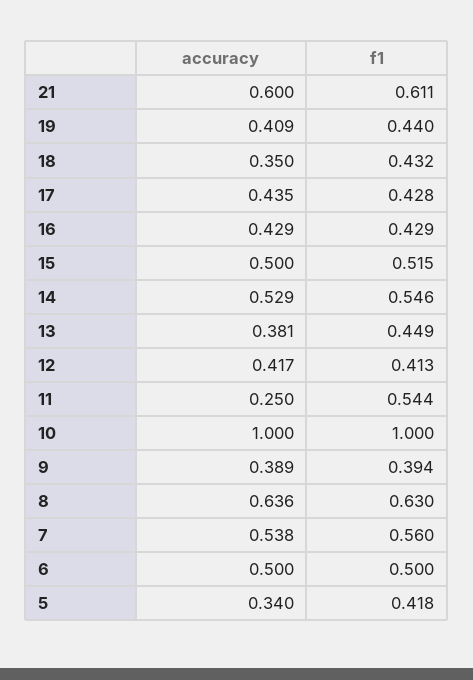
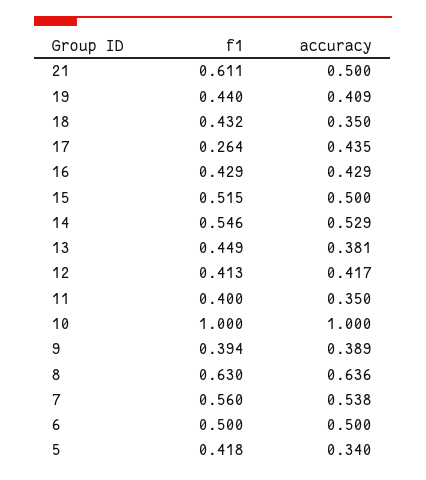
  {
    "accuracy": {
-     "21": 0.6,
+     "21": 0.5,
      "19": 0.409,
      "18": 0.35,
      "17": 0.435,
      "16": 0.429,
      "15": 0.5,
      "14": 0.529,
      "13": 0.381,
      "12": 0.417,
-     "11": 0.25,
+     "11": 0.35,
      "10": 1,
      "9": 0.389,
      "8": 0.636,
      "7": 0.538,
      "6": 0.5,
      "5": 0.34
    },
    "f1": {
      "21": 0.611,
      "19": 0.44,
      "18": 0.432,
-     "17": 0.428,
+     "17": 0.264,
      "16": 0.429,
      "15": 0.515,
      "14": 0.546,
      "13": 0.449,
      "12": 0.413,
-     "11": 0.544,
+     "11": 0.4,
      "10": 1,
      "9": 0.394,
      "8": 0.63,
      "7": 0.56,
      "6": 0.5,
      "5": 0.418
    }
  }

